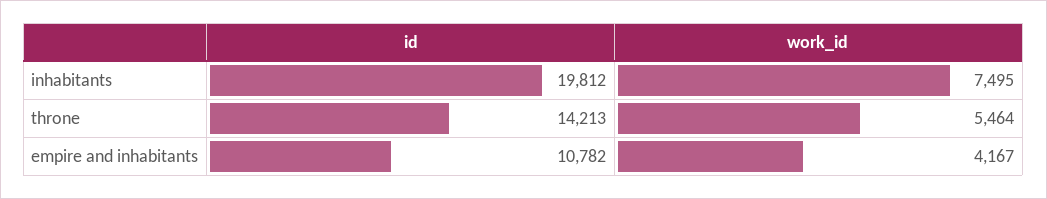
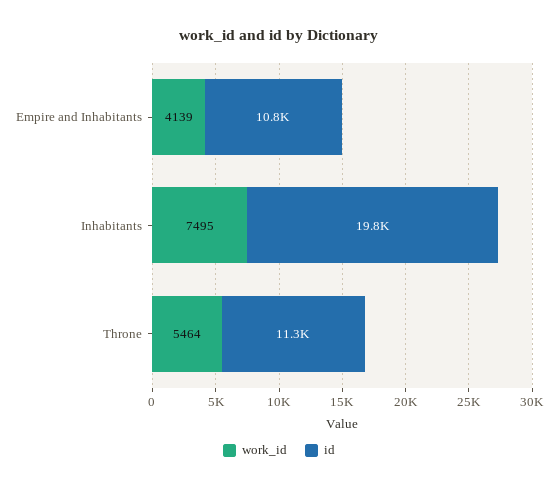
  {
    "id": {
      "inhabitants": 19812,
-     "throne": 14213,
+     "throne": 11300,
      "empire and inhabitants": 10782
    },
    "work_id": {
      "inhabitants": 7495,
      "throne": 5464,
-     "empire and inhabitants": 4167
+     "empire and inhabitants": 4139
    }
  }

